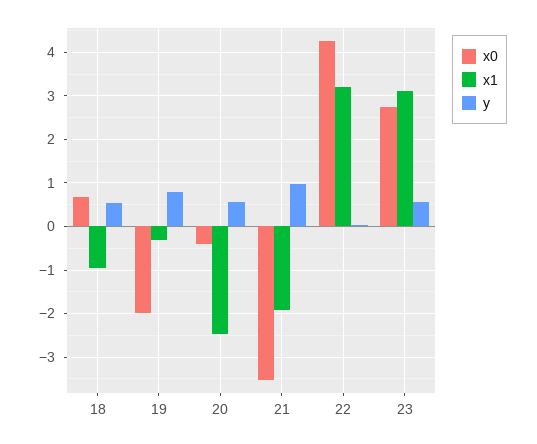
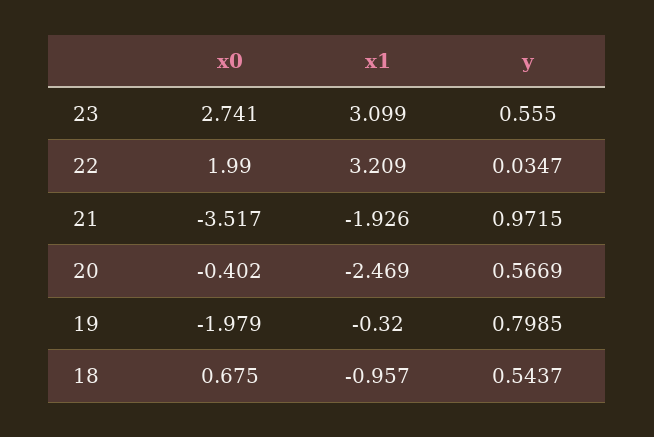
  {
    "x0": {
      "18": 0.675,
      "19": -1.979,
      "20": -0.402,
      "21": -3.517,
-     "22": 4.2,
+     "22": 1.99,
      "23": 2.741
    },
    "x1": {
      "18": -0.957,
      "19": -0.32,
      "20": -2.469,
      "21": -1.926,
      "22": 3.209,
      "23": 3.099
    },
    "y": {
      "18": 0.5437,
      "19": 0.7985,
      "20": 0.5669,
      "21": 0.9715,
      "22": 0.0347,
      "23": 0.555
    }
  }

